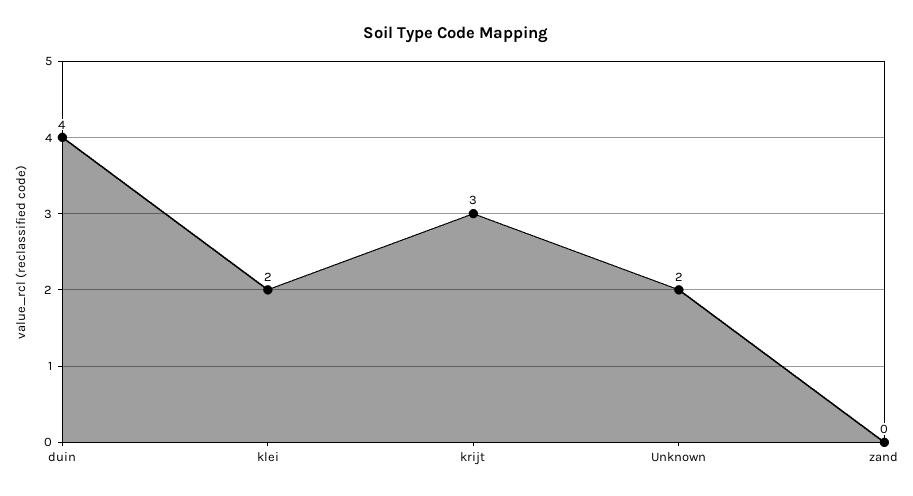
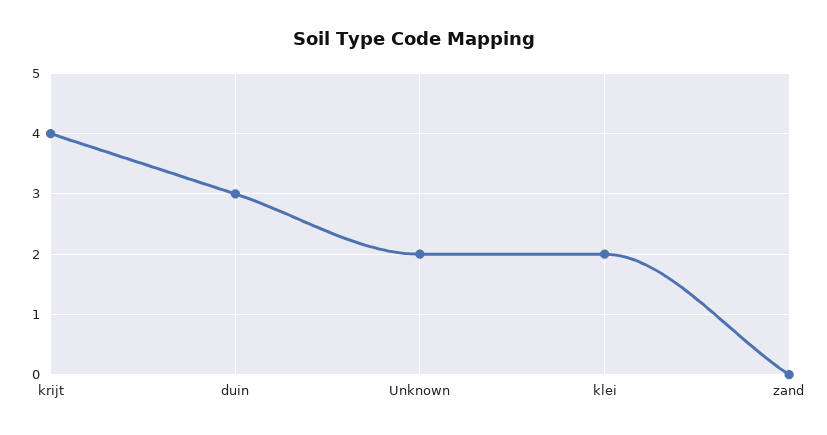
  {
-   "duin": 4,
+   "duin": 3,
    "klei": 2,
-   "krijt": 3,
+   "krijt": 4,
    "Unknown": 2,
    "zand": 0
  }

